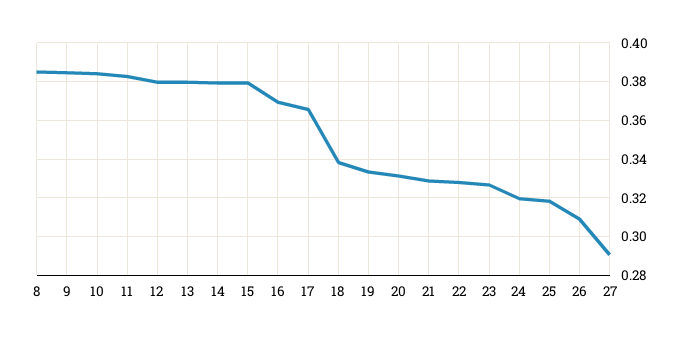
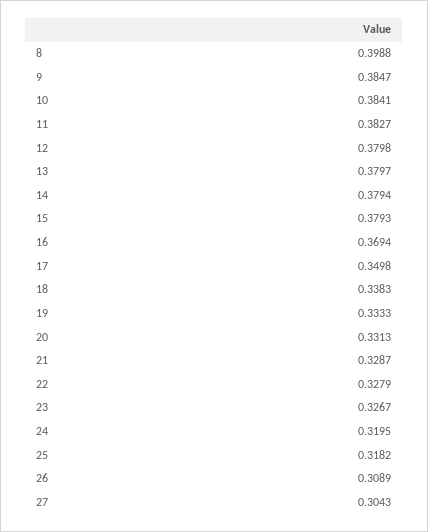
  {
-   "8": 0.385,
+   "8": 0.3988,
    "9": 0.3847,
    "10": 0.3841,
    "11": 0.3827,
    "12": 0.3798,
    "13": 0.3797,
    "14": 0.3794,
    "15": 0.3793,
    "16": 0.3694,
-   "17": 0.365,
+   "17": 0.3498,
    "18": 0.3383,
    "19": 0.3333,
    "20": 0.3313,
    "21": 0.3287,
    "22": 0.3279,
    "23": 0.3267,
    "24": 0.3195,
    "25": 0.3182,
    "26": 0.3089,
-   "27": 0.29
+   "27": 0.3043
  }

